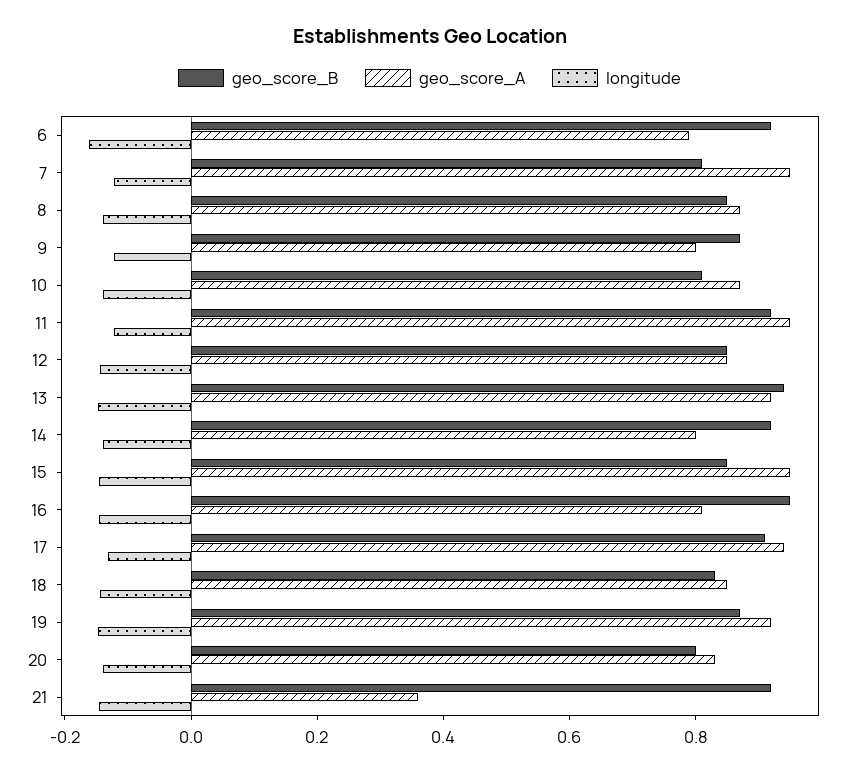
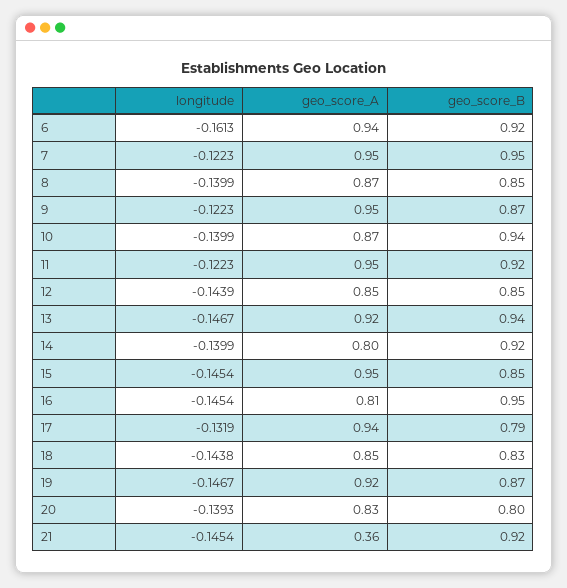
  {
    "geo_score_B": {
      "6": 0.92,
-     "7": 0.8,
+     "7": 0.95,
      "8": 0.85,
      "9": 0.87,
-     "10": 0.8,
+     "10": 0.94,
      "11": 0.92,
      "12": 0.85,
      "13": 0.94,
      "14": 0.92,
      "15": 0.85,
      "16": 0.95,
-     "17": 0.9,
+     "17": 0.79,
      "18": 0.83,
      "19": 0.87,
      "20": 0.8,
      "21": 0.92
    },
    "geo_score_A": {
-     "6": 0.8,
+     "6": 0.94,
      "7": 0.95,
      "8": 0.87,
-     "9": 0.8,
+     "9": 0.95,
      "10": 0.87,
      "11": 0.95,
      "12": 0.85,
      "13": 0.92,
      "14": 0.8,
      "15": 0.95,
      "16": 0.81,
      "17": 0.94,
      "18": 0.85,
      "19": 0.92,
      "20": 0.83,
      "21": 0.36
    },
    "longitude": {
      "6": -0.1613,
      "7": -0.1223,
      "8": -0.1399,
      "9": -0.1223,
      "10": -0.1399,
      "11": -0.1223,
      "12": -0.1439,
      "13": -0.1467,
      "14": -0.1399,
      "15": -0.1454,
      "16": -0.1454,
      "17": -0.1319,
      "18": -0.1438,
      "19": -0.1467,
      "20": -0.1393,
      "21": -0.1454
    }
  }

